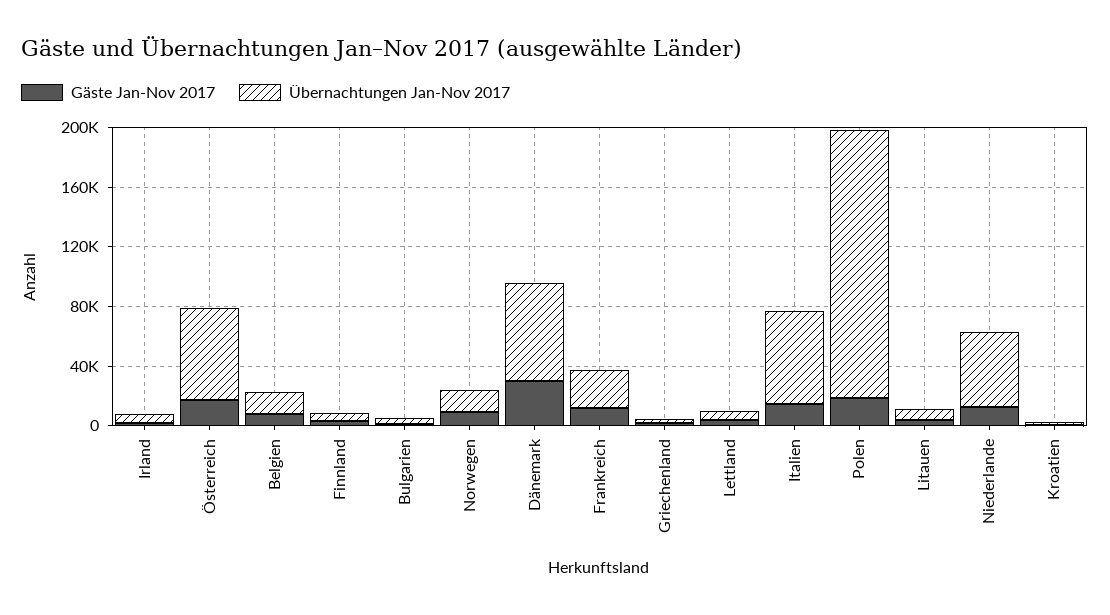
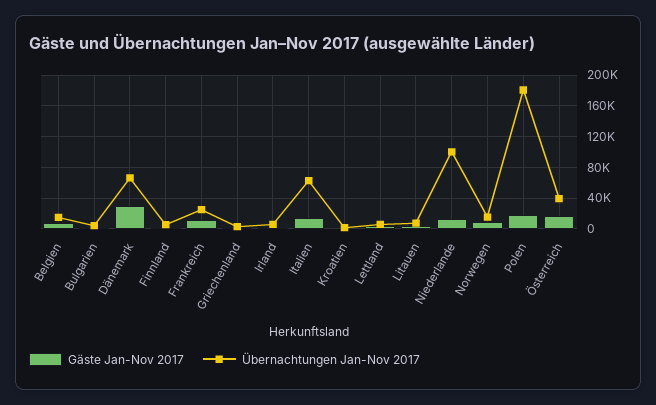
  {
    "Gäste Jan-Nov 2017": {
      "Irland": 0,
      "Österreich": 20000,
      "Belgien": 10000,
      "Finnland": 0,
      "Bulgarien": 0,
      "Norwegen": 10000,
      "Dänemark": 30000,
      "Frankreich": 10000,
      "Griechenland": 0,
      "Lettland": 0,
      "Italien": 10000,
      "Polen": 20000,
      "Litauen": 0,
      "Niederlande": 10000,
      "Kroatien": 0
    },
    "Übernachtungen Jan-Nov 2017": {
      "Irland": 10000,
-     "Österreich": 60000,
+     "Österreich": 40000,
      "Belgien": 20000,
      "Finnland": 10000,
      "Bulgarien": 0,
      "Norwegen": 20000,
      "Dänemark": 70000,
      "Frankreich": 30000,
      "Griechenland": 0,
      "Lettland": 10000,
      "Italien": 60000,
      "Polen": 180000,
      "Litauen": 10000,
-     "Niederlande": 50000,
+     "Niederlande": 100000,
      "Kroatien": 0
    }
  }

